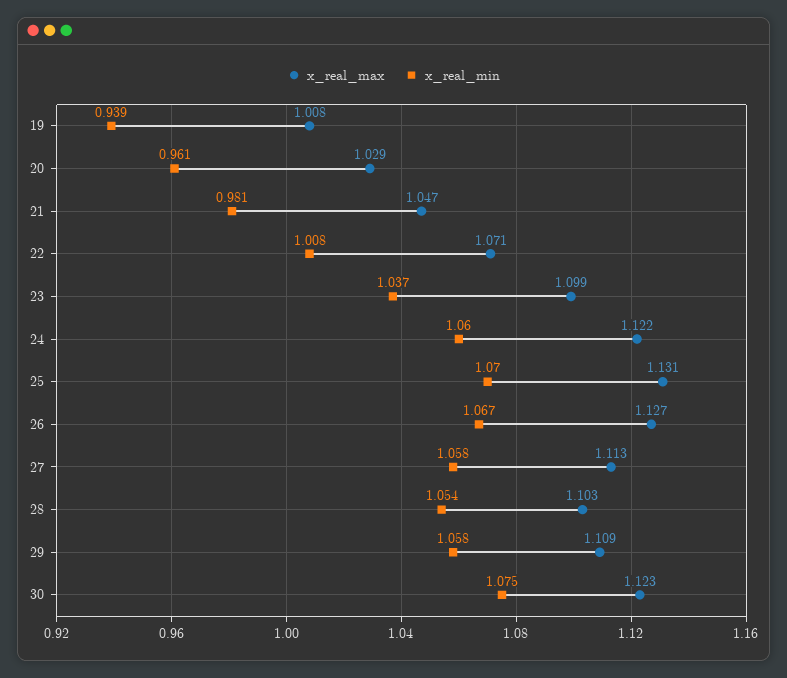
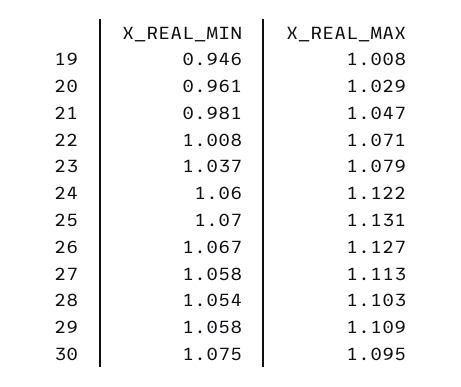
  {
    "x_real_max": {
      "19": 1.008,
      "20": 1.029,
      "21": 1.047,
      "22": 1.071,
-     "23": 1.099,
+     "23": 1.079,
      "24": 1.122,
      "25": 1.131,
      "26": 1.127,
      "27": 1.113,
      "28": 1.103,
      "29": 1.109,
-     "30": 1.123
+     "30": 1.095
    },
    "x_real_min": {
-     "19": 0.939,
+     "19": 0.946,
      "20": 0.961,
      "21": 0.981,
      "22": 1.008,
      "23": 1.037,
      "24": 1.06,
      "25": 1.07,
      "26": 1.067,
      "27": 1.058,
      "28": 1.054,
      "29": 1.058,
      "30": 1.075
    }
  }

